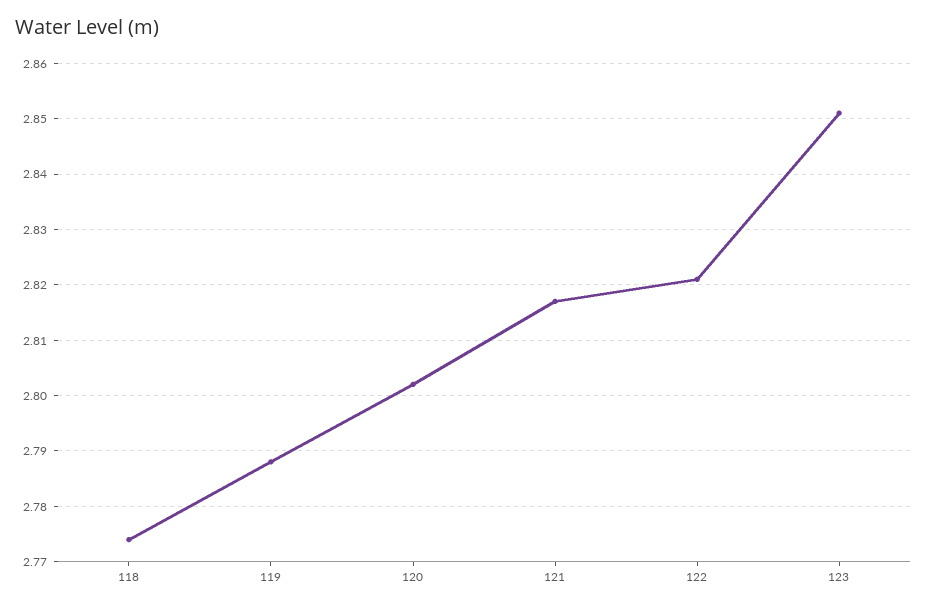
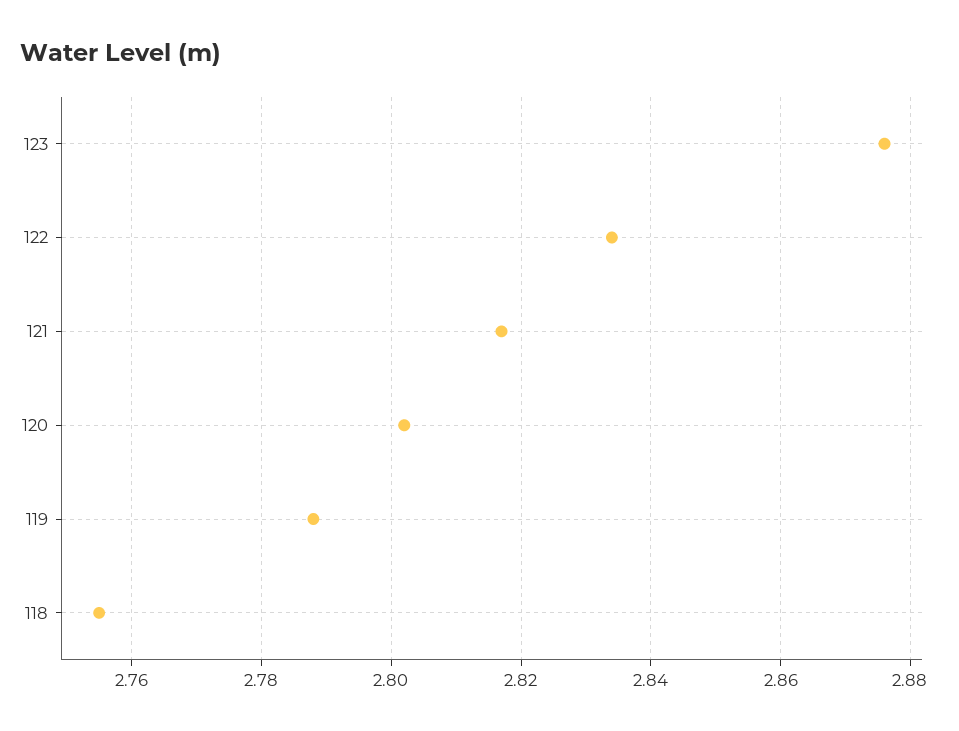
  {
-   "118": 2.775,
+   "118": 2.755,
    "119": 2.79,
    "120": 2.8,
    "121": 2.815,
-   "122": 2.82,
+   "122": 2.835,
-   "123": 2.85
+   "123": 2.875
  }

